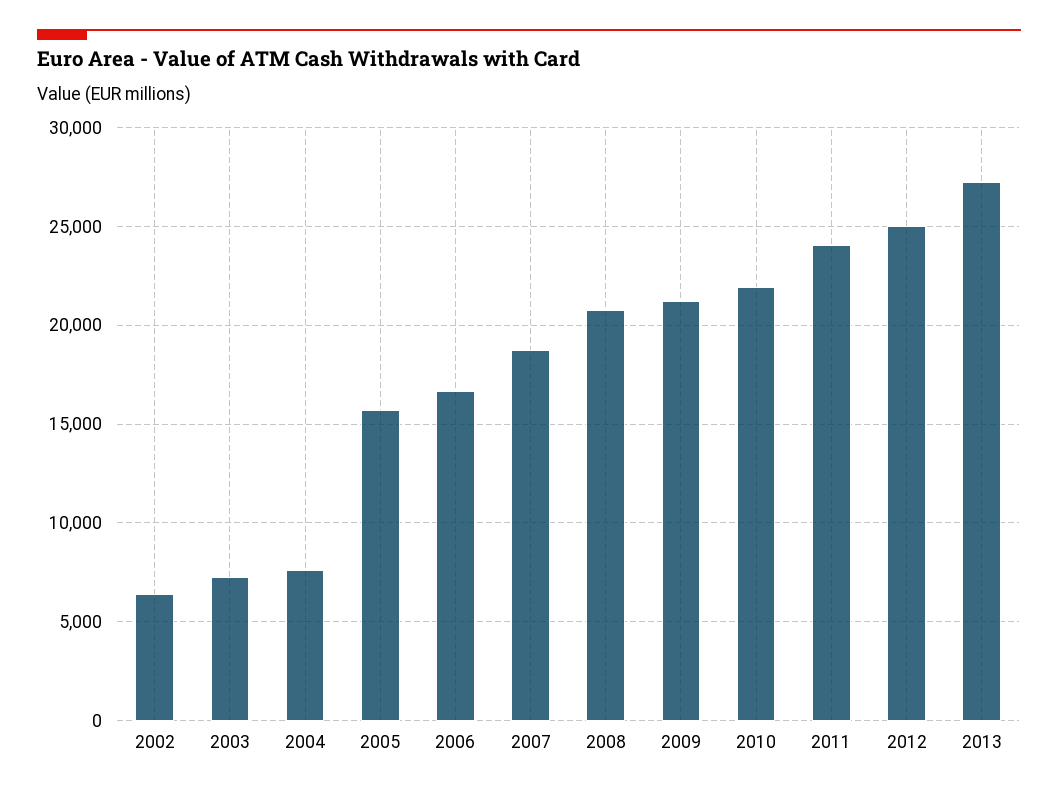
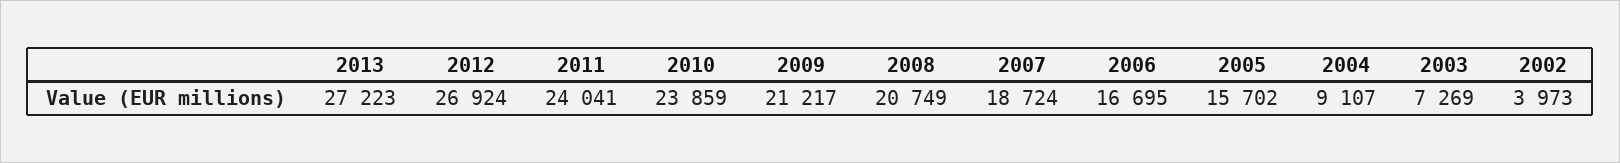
  {
-   "2002": 6500,
+   "2002": 3973,
    "2003": 7269,
-   "2004": 7500,
+   "2004": 9107,
    "2005": 15702,
    "2006": 16695,
    "2007": 18724,
    "2008": 20749,
    "2009": 21217,
-   "2010": 22000,
+   "2010": 23859,
    "2011": 24041,
-   "2012": 25000,
+   "2012": 26924,
    "2013": 27223
  }

